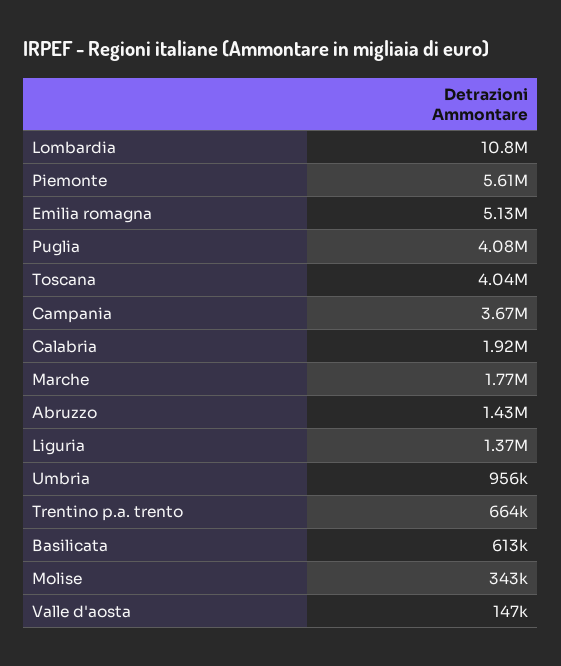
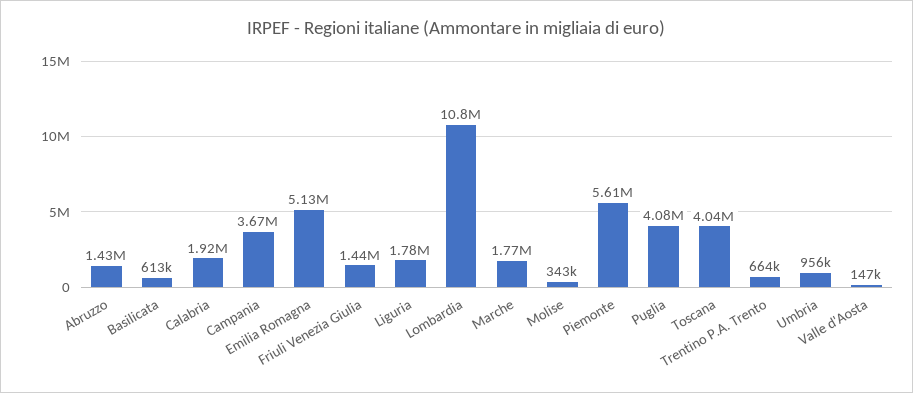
  {
    "Lombardia": 10800000,
    "Piemonte": 5610000,
    "Emilia romagna": 5130000,
    "Puglia": 4080000,
    "Toscana": 4040000,
    "Campania": 3670000,
    "Calabria": 1920000,
    "Marche": 1770000,
    "Abruzzo": 1430000,
-   "Liguria": 1370000,
+   "Liguria": 1780000,
    "Umbria": 956000,
    "Trentino p.a. trento": 664000,
    "Basilicata": 613000,
    "Molise": 343000,
-   "Valle d'aosta": 147000
+   "Valle d'aosta": 147000,
+   "Friuli Venezia Giulia": 1440000
  }

